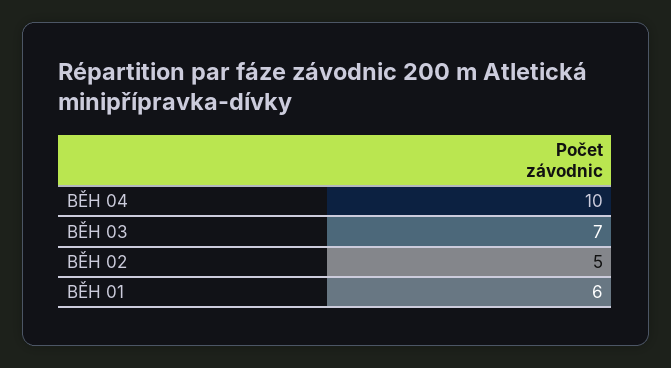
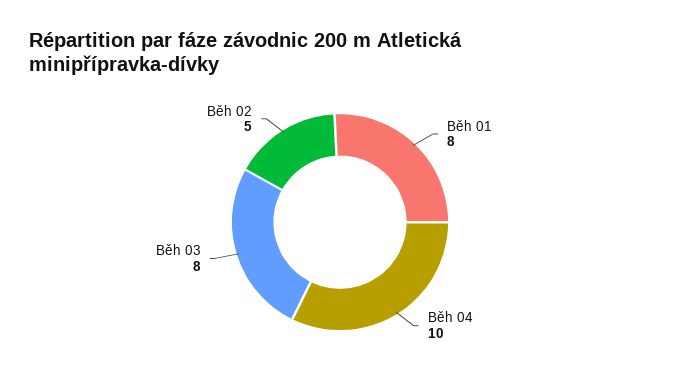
  {
    "BĚH 04": 10,
-   "BĚH 03": 7,
+   "BĚH 03": 8,
    "BĚH 02": 5,
-   "BĚH 01": 6
+   "BĚH 01": 8
  }

